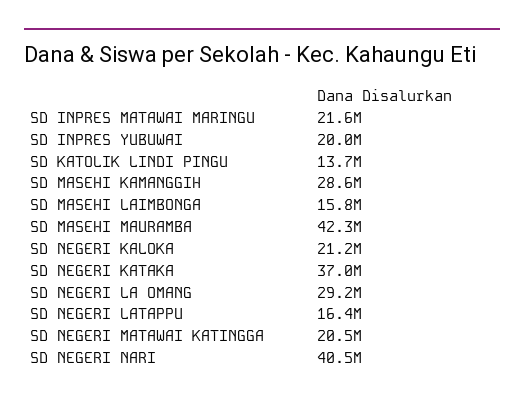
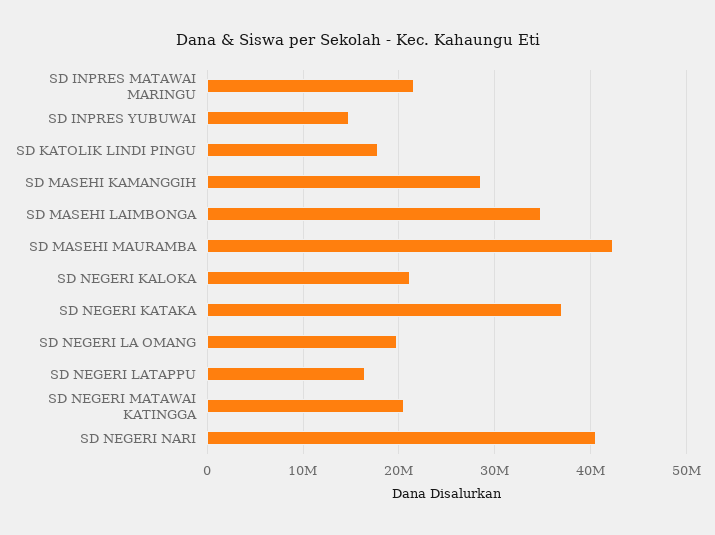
  {
    "SD INPRES MATAWAI MARINGU": 21600000,
-   "SD INPRES YUBUWAI": 20000000,
+   "SD INPRES YUBUWAI": 15000000,
-   "SD KATOLIK LINDI PINGU": 13700000,
+   "SD KATOLIK LINDI PINGU": 18000000,
    "SD MASEHI KAMANGGIH": 28600000,
-   "SD MASEHI LAIMBONGA": 15800000,
+   "SD MASEHI LAIMBONGA": 35000000,
    "SD MASEHI MAURAMBA": 42300000,
    "SD NEGERI KALOKA": 21200000,
    "SD NEGERI KATAKA": 37000000,
-   "SD NEGERI LA OMANG": 29200000,
+   "SD NEGERI LA OMANG": 20000000,
    "SD NEGERI LATAPPU": 16400000,
    "SD NEGERI MATAWAI KATINGGA": 20500000,
    "SD NEGERI NARI": 40500000
  }

